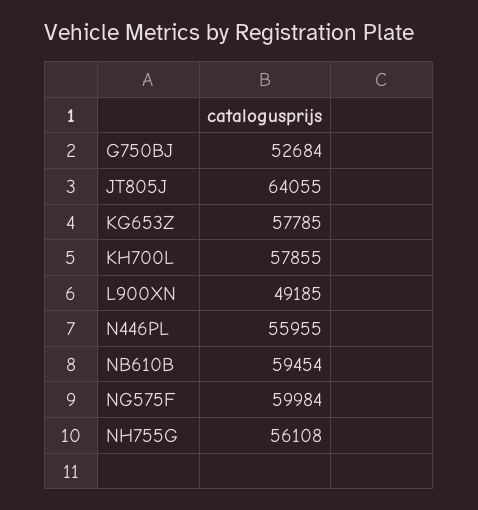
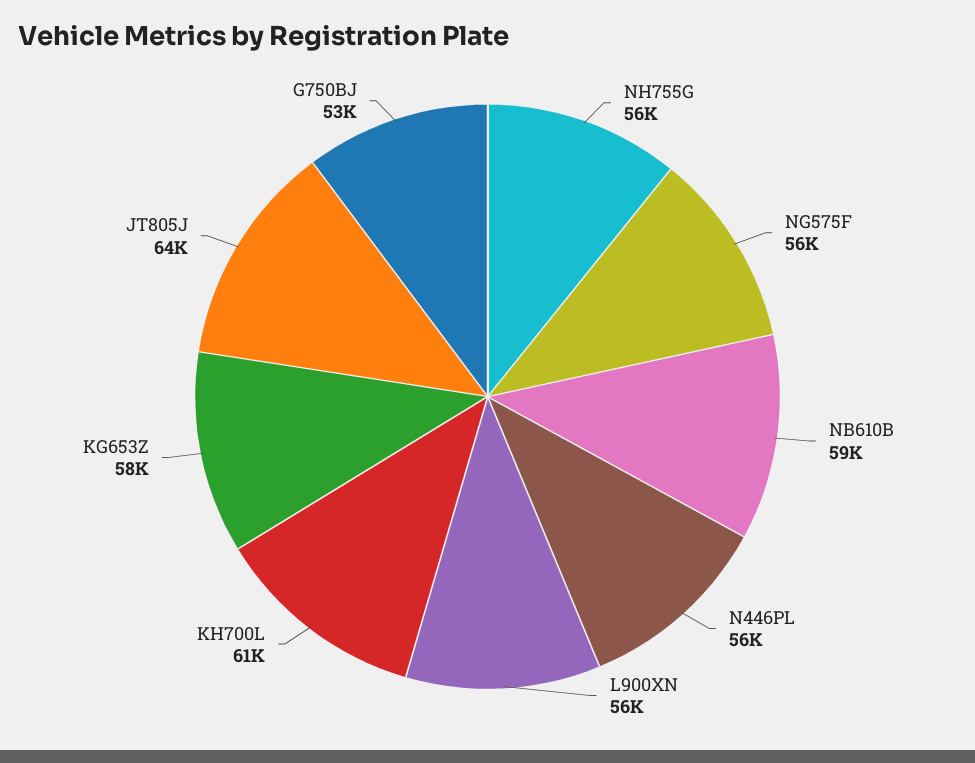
  {
    "G750BJ": 52684,
    "JT805J": 64055,
    "KG653Z": 57785,
-   "KH700L": 57855,
+   "KH700L": 61000,
-   "L900XN": 49185,
+   "L900XN": 56000,
    "N446PL": 55955,
    "NB610B": 59454,
-   "NG575F": 59984,
+   "NG575F": 56000,
    "NH755G": 56108
  }

